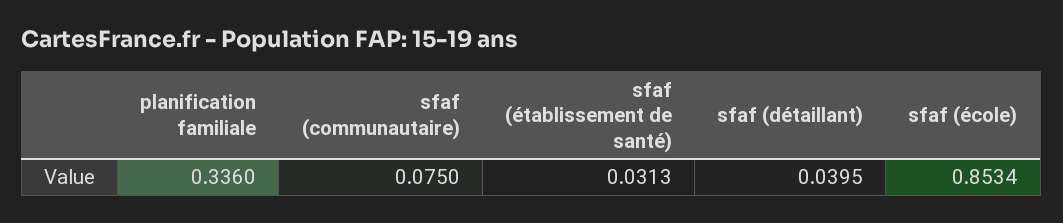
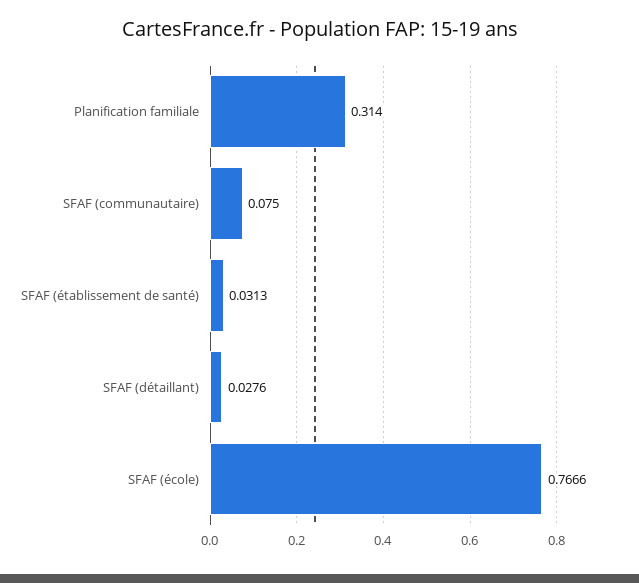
  {
-   "planification familiale": 0.336,
+   "planification familiale": 0.314,
    "sfaf (communautaire)": 0.075,
    "sfaf (établissement de santé)": 0.0313,
-   "sfaf (détaillant)": 0.0395,
+   "sfaf (détaillant)": 0.0276,
-   "sfaf (école)": 0.8534
+   "sfaf (école)": 0.7666
  }

